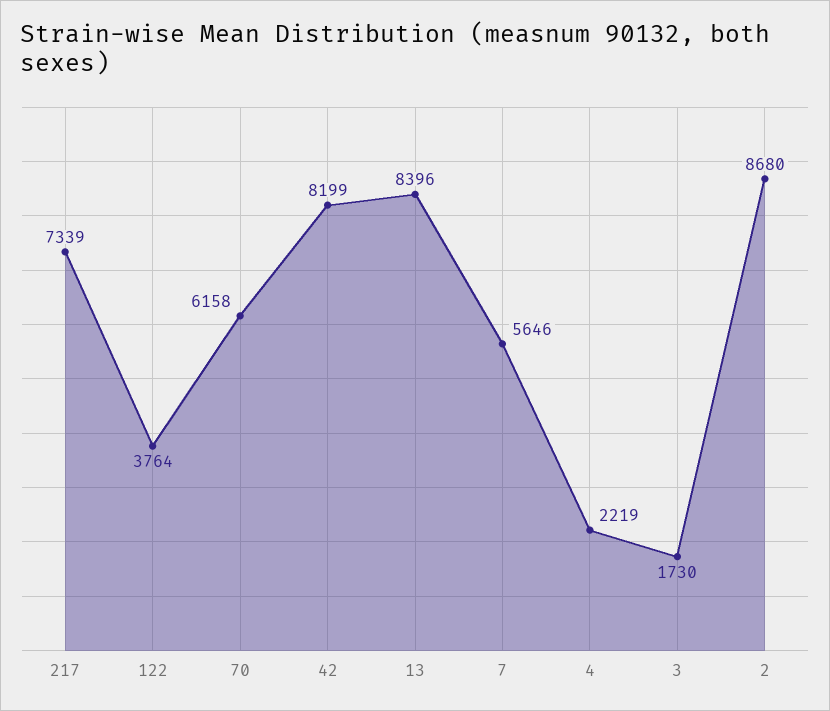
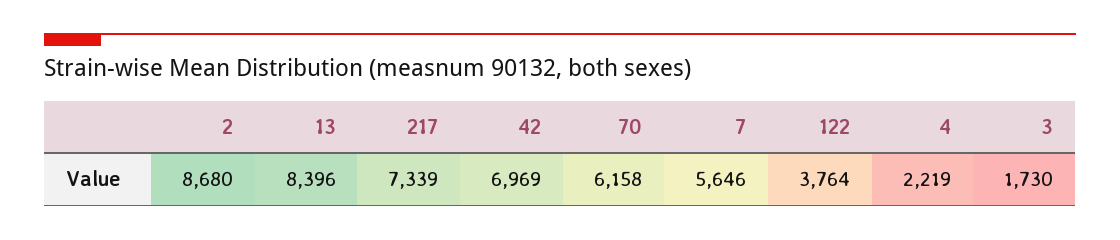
  {
    "217": 7339,
    "122": 3764,
    "70": 6158,
-   "42": 8199,
+   "42": 6969,
    "13": 8396,
    "7": 5646,
    "4": 2219,
    "3": 1730,
    "2": 8680
  }

